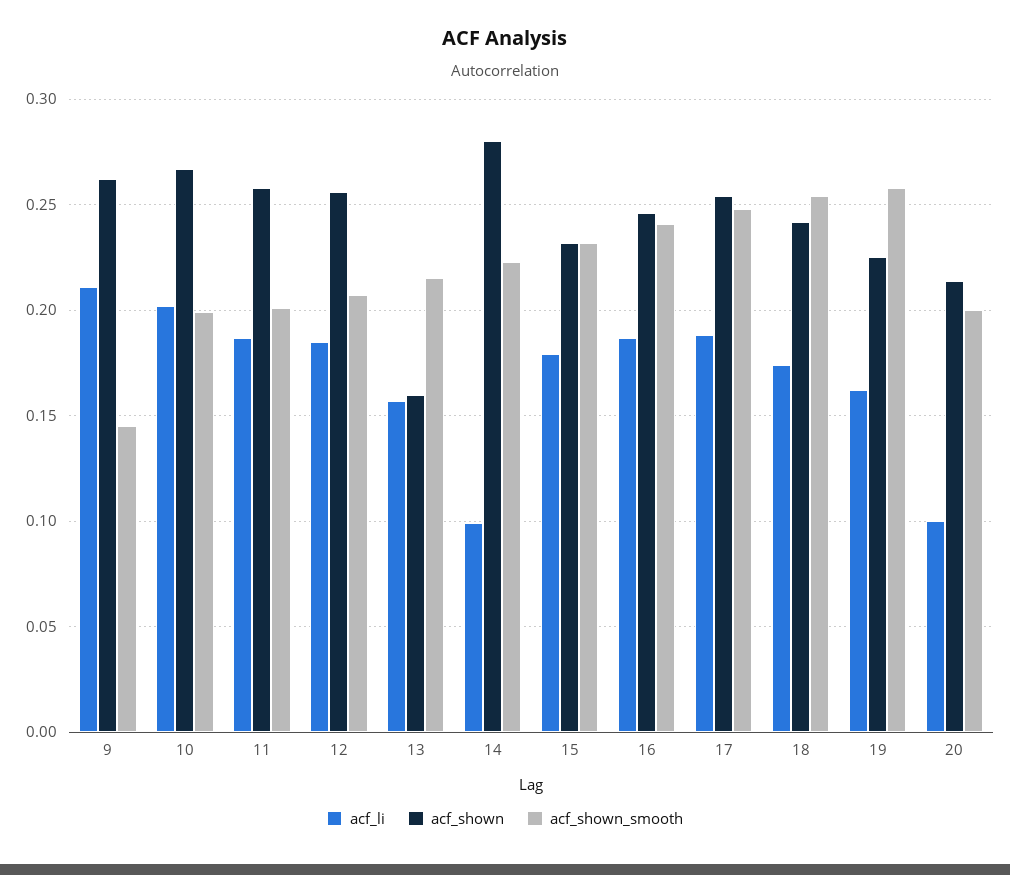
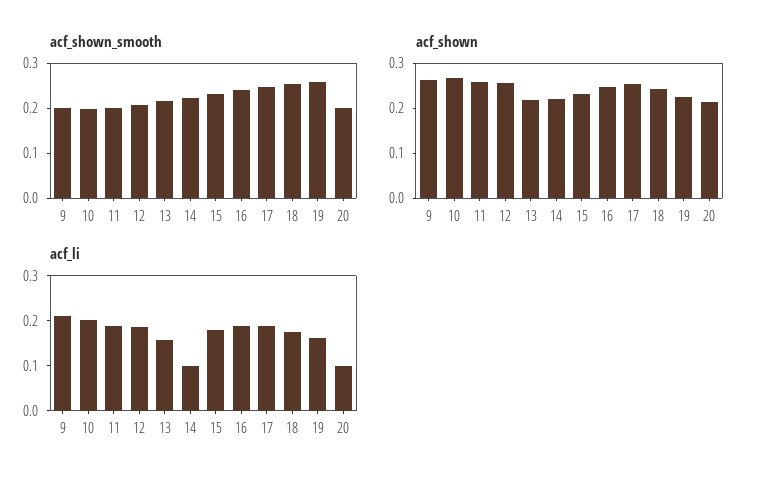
  {
    "acf_li": {
      "9": 0.21,
      "10": 0.2,
      "11": 0.185,
      "12": 0.185,
      "13": 0.155,
      "14": 0.1,
      "15": 0.18,
      "16": 0.185,
      "17": 0.19,
      "18": 0.175,
      "19": 0.16,
      "20": 0.1
    },
    "acf_shown": {
      "9": 0.26,
      "10": 0.265,
      "11": 0.26,
      "12": 0.255,
-     "13": 0.16,
+     "13": 0.22,
-     "14": 0.28,
+     "14": 0.22,
      "15": 0.23,
      "16": 0.245,
      "17": 0.255,
      "18": 0.24,
      "19": 0.225,
      "20": 0.215
    },
    "acf_shown_smooth": {
-     "9": 0.145,
+     "9": 0.2,
      "10": 0.2,
      "11": 0.2,
      "12": 0.205,
      "13": 0.215,
      "14": 0.225,
      "15": 0.23,
      "16": 0.24,
      "17": 0.25,
      "18": 0.255,
      "19": 0.26,
      "20": 0.2
    }
  }

